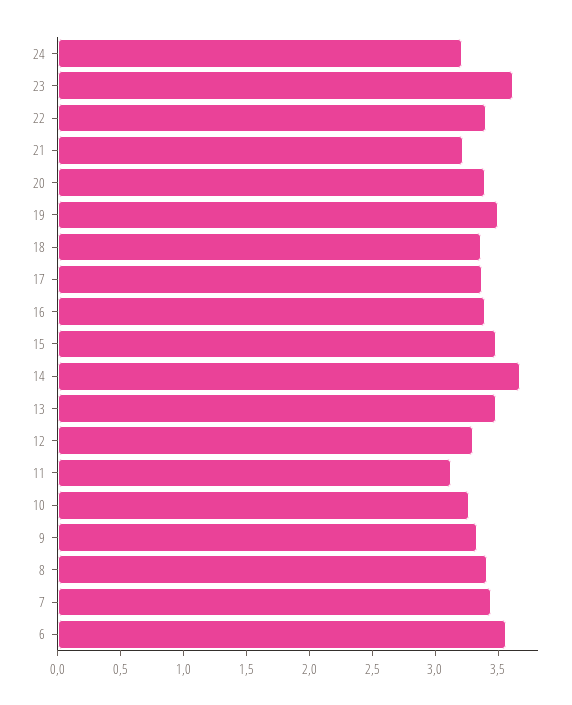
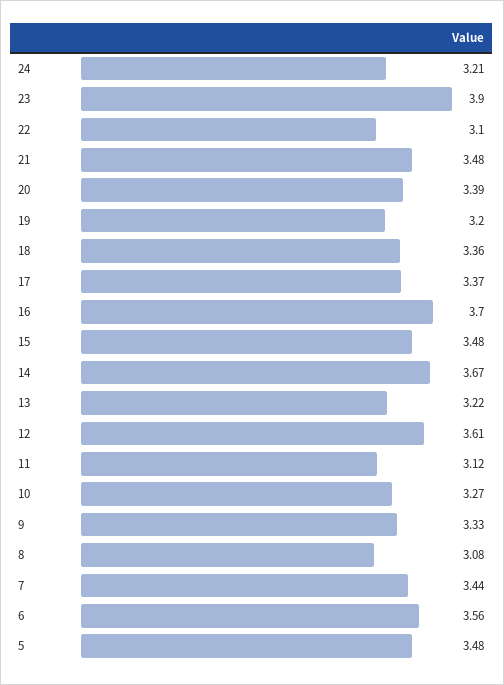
  {
    "24": 3.21,
-   "23": 3.6,
+   "23": 3.9,
-   "22": 3.4,
+   "22": 3.1,
-   "21": 3.2,
+   "21": 3.48,
    "20": 3.39,
-   "19": 3.5,
+   "19": 3.2,
    "18": 3.36,
    "17": 3.37,
-   "16": 3.4,
+   "16": 3.7,
    "15": 3.48,
    "14": 3.67,
-   "13": 3.5,
+   "13": 3.22,
-   "12": 3.3,
+   "12": 3.61,
    "11": 3.12,
    "10": 3.27,
    "9": 3.33,
-   "8": 3.4,
+   "8": 3.08,
    "7": 3.44,
-   "6": 3.56
+   "6": 3.56,
+   "5": 3.48
  }

